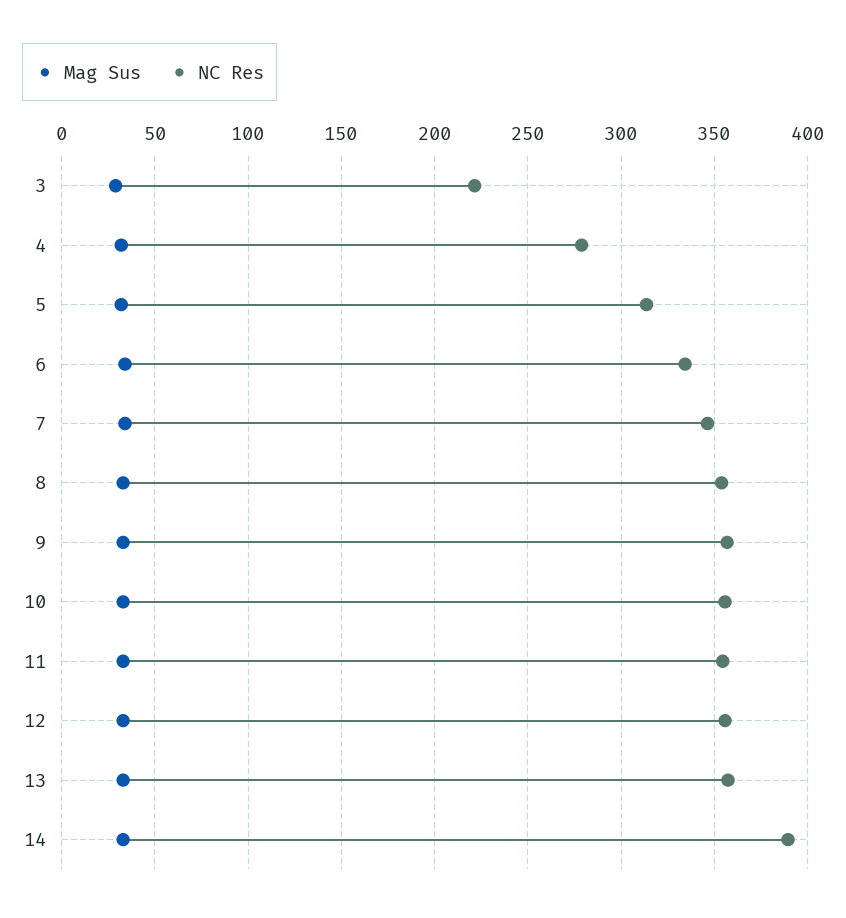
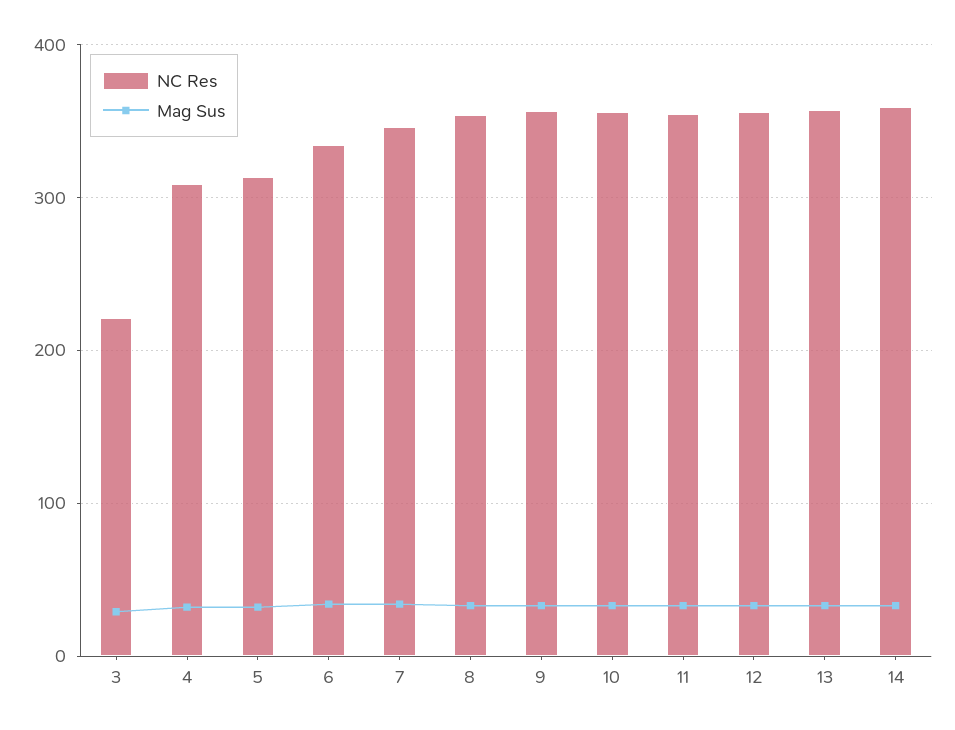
  {
    "Mag Sus": {
      "3": 30,
      "4": 30,
      "5": 30,
      "6": 35,
      "7": 35,
      "8": 35,
      "9": 35,
      "10": 35,
      "11": 35,
      "12": 35,
      "13": 35,
      "14": 35
    },
    "NC Res": {
      "3": 220,
-     "4": 280,
+     "4": 310,
      "5": 315,
      "6": 335,
      "7": 345,
      "8": 355,
      "9": 355,
      "10": 355,
      "11": 355,
      "12": 355,
      "13": 355,
-     "14": 390
+     "14": 360
    }
  }

